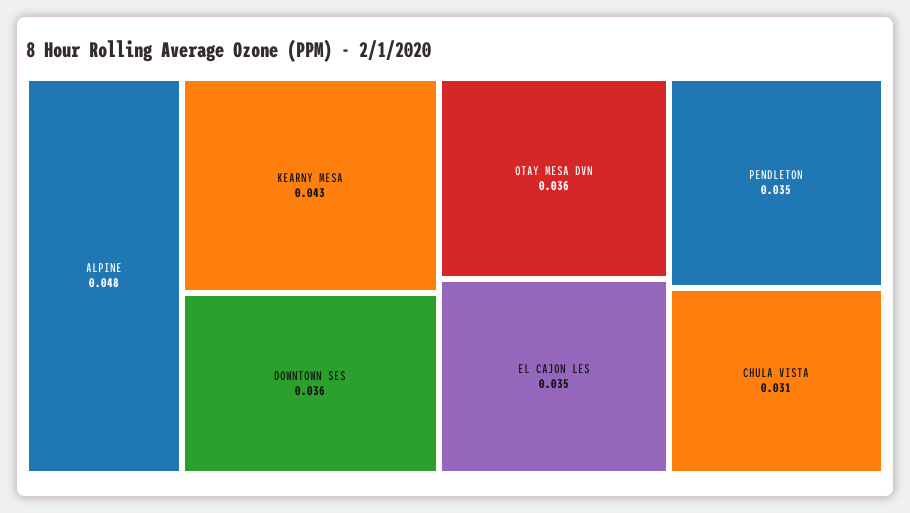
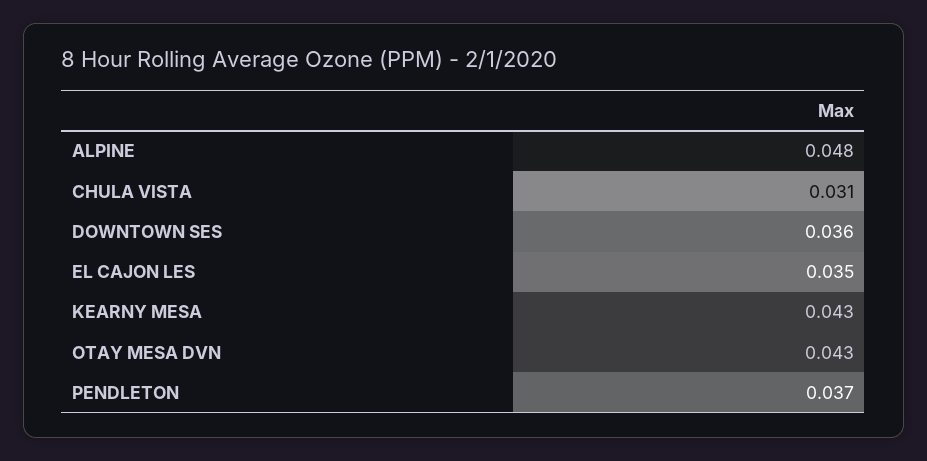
  {
    "ALPINE": 0.048,
    "KEARNY MESA": 0.043,
    "DOWNTOWN SES": 0.036,
-   "OTAY MESA DVN": 0.036,
+   "OTAY MESA DVN": 0.043,
    "EL CAJON LES": 0.035,
-   "PENDLETON": 0.035,
+   "PENDLETON": 0.037,
    "CHULA VISTA": 0.031
  }

